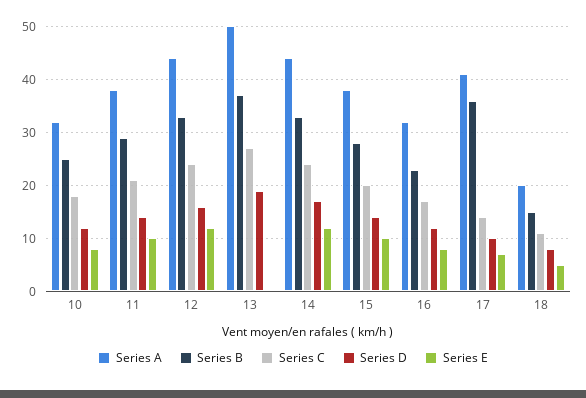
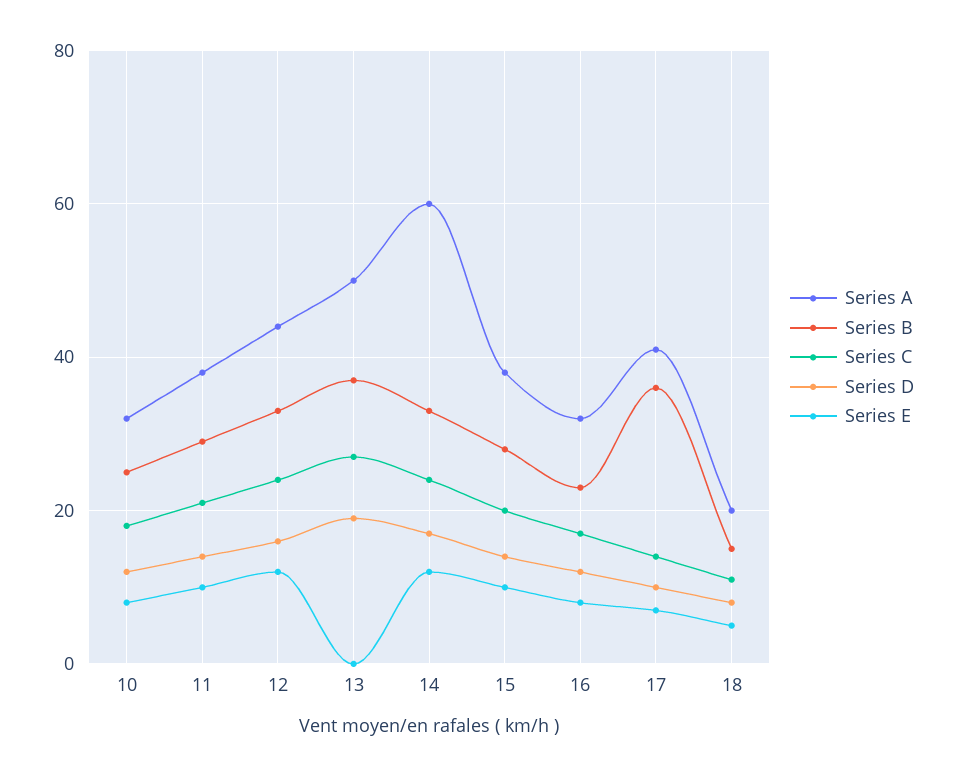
  {
    "Series A": {
      "10": 30,
      "11": 40,
      "12": 45,
      "13": 50,
-     "14": 45,
+     "14": 60,
      "15": 40,
      "16": 30,
      "17": 40,
      "18": 20
    },
    "Series B": {
      "10": 25,
      "11": 30,
      "12": 35,
      "13": 35,
      "14": 35,
      "15": 30,
      "16": 25,
      "17": 35,
      "18": 15
    },
    "Series C": {
      "10": 20,
      "11": 20,
      "12": 25,
      "13": 25,
      "14": 25,
      "15": 20,
      "16": 15,
      "17": 15,
      "18": 10
    },
    "Series D": {
      "10": 10,
      "11": 15,
      "12": 15,
      "13": 20,
      "14": 15,
      "15": 15,
      "16": 10,
      "17": 10,
      "18": 10
    },
    "Series E": {
      "10": 10,
      "11": 10,
      "12": 10,
      "13": 0,
      "14": 10,
      "15": 10,
      "16": 10,
      "17": 5,
      "18": 5
    }
  }

